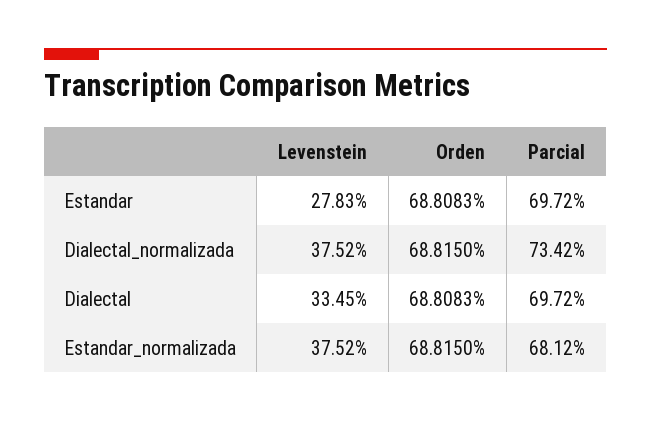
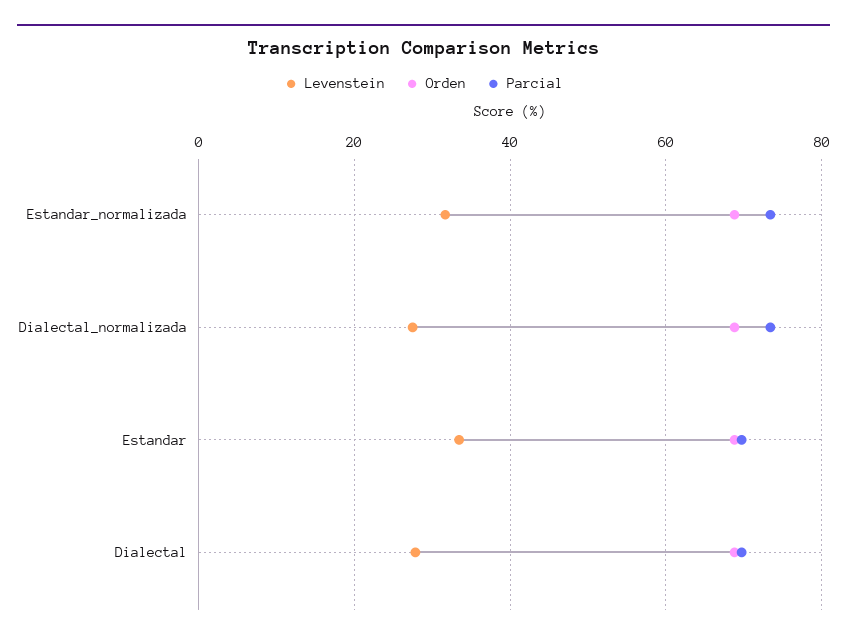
  {
    "Levenstein": {
-     "Estandar": 27.83,
+     "Estandar": 34,
-     "Dialectal_normalizada": 37.52,
+     "Dialectal_normalizada": 28,
-     "Dialectal": 33.45,
+     "Dialectal": 28,
-     "Estandar_normalizada": 37.52
+     "Estandar_normalizada": 32
    },
    "Orden": {
      "Estandar": 68.8083,
      "Dialectal_normalizada": 68.815,
      "Dialectal": 68.8083,
      "Estandar_normalizada": 68.815
    },
    "Parcial": {
      "Estandar": 69.72,
      "Dialectal_normalizada": 73.42,
      "Dialectal": 69.72,
-     "Estandar_normalizada": 68.12
+     "Estandar_normalizada": 74
    }
  }

